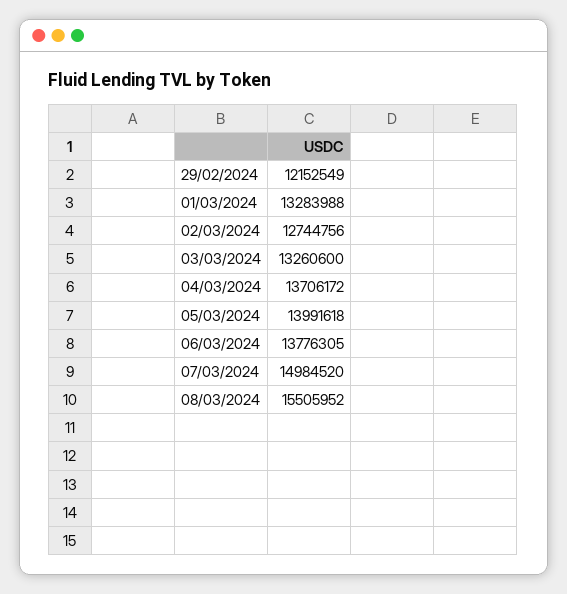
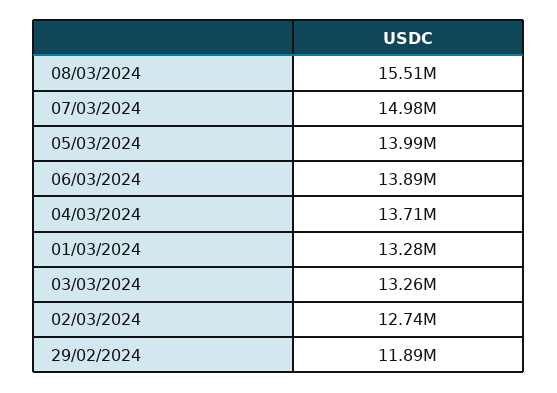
  {
-   "29/02/2024": 12152549,
+   "29/02/2024": 11890000,
    "01/03/2024": 13283988,
    "02/03/2024": 12744756,
    "03/03/2024": 13260600,
    "04/03/2024": 13706172,
    "05/03/2024": 13991618,
-   "06/03/2024": 13776305,
+   "06/03/2024": 13890000,
    "07/03/2024": 14984520,
    "08/03/2024": 15505952
  }

